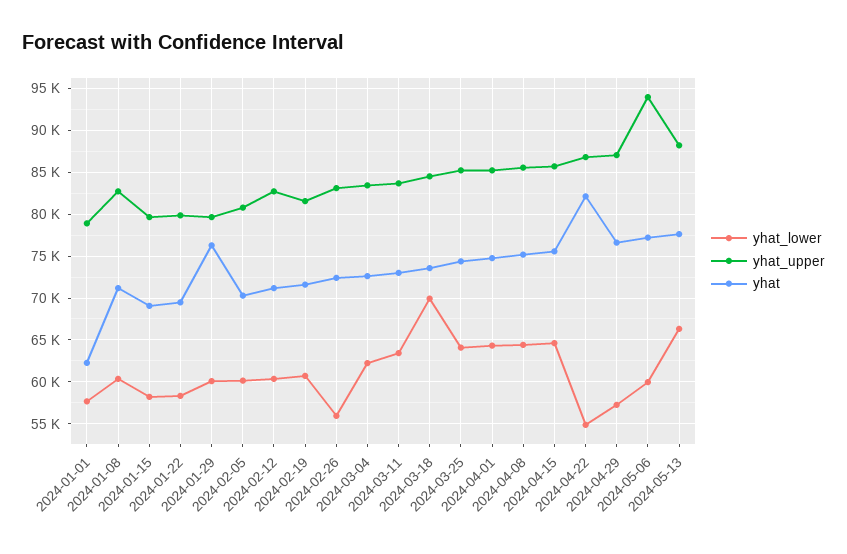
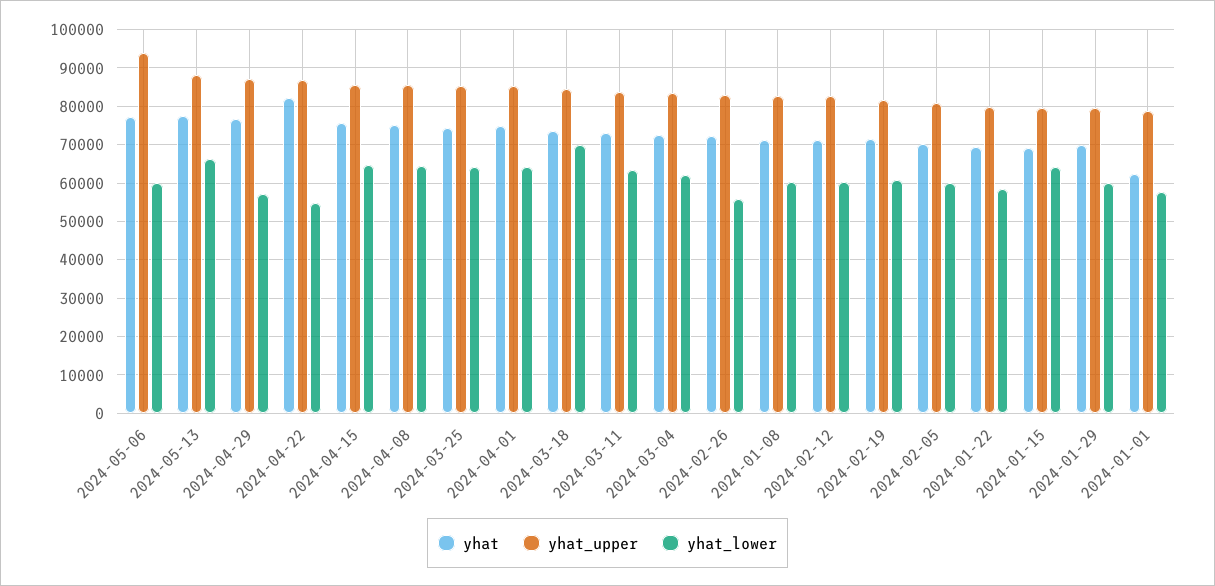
  {
    "yhat_lower": {
      "2024-01-01": 58000,
      "2024-01-08": 60000,
-     "2024-01-15": 58000,
+     "2024-01-15": 64000,
      "2024-01-22": 58000,
      "2024-01-29": 60000,
      "2024-02-05": 60000,
      "2024-02-12": 60000,
      "2024-02-19": 61000,
      "2024-02-26": 56000,
      "2024-03-04": 62000,
      "2024-03-11": 63000,
      "2024-03-18": 70000,
      "2024-03-25": 64000,
      "2024-04-01": 64000,
      "2024-04-08": 64000,
      "2024-04-15": 65000,
      "2024-04-22": 55000,
      "2024-04-29": 57000,
      "2024-05-06": 60000,
      "2024-05-13": 66000
    },
    "yhat_upper": {
      "2024-01-01": 79000,
      "2024-01-08": 83000,
      "2024-01-15": 80000,
      "2024-01-22": 80000,
      "2024-01-29": 80000,
      "2024-02-05": 81000,
      "2024-02-12": 83000,
      "2024-02-19": 82000,
      "2024-02-26": 83000,
      "2024-03-04": 83000,
      "2024-03-11": 84000,
      "2024-03-18": 84000,
      "2024-03-25": 85000,
      "2024-04-01": 85000,
      "2024-04-08": 86000,
      "2024-04-15": 86000,
      "2024-04-22": 87000,
      "2024-04-29": 87000,
      "2024-05-06": 94000,
      "2024-05-13": 88000
    },
    "yhat": {
      "2024-01-01": 62000,
      "2024-01-08": 71000,
      "2024-01-15": 69000,
      "2024-01-22": 69000,
-     "2024-01-29": 76000,
+     "2024-01-29": 70000,
      "2024-02-05": 70000,
      "2024-02-12": 71000,
      "2024-02-19": 72000,
      "2024-02-26": 72000,
      "2024-03-04": 73000,
      "2024-03-11": 73000,
      "2024-03-18": 74000,
      "2024-03-25": 74000,
      "2024-04-01": 75000,
      "2024-04-08": 75000,
      "2024-04-15": 76000,
      "2024-04-22": 82000,
      "2024-04-29": 77000,
      "2024-05-06": 77000,
      "2024-05-13": 78000
    }
  }

